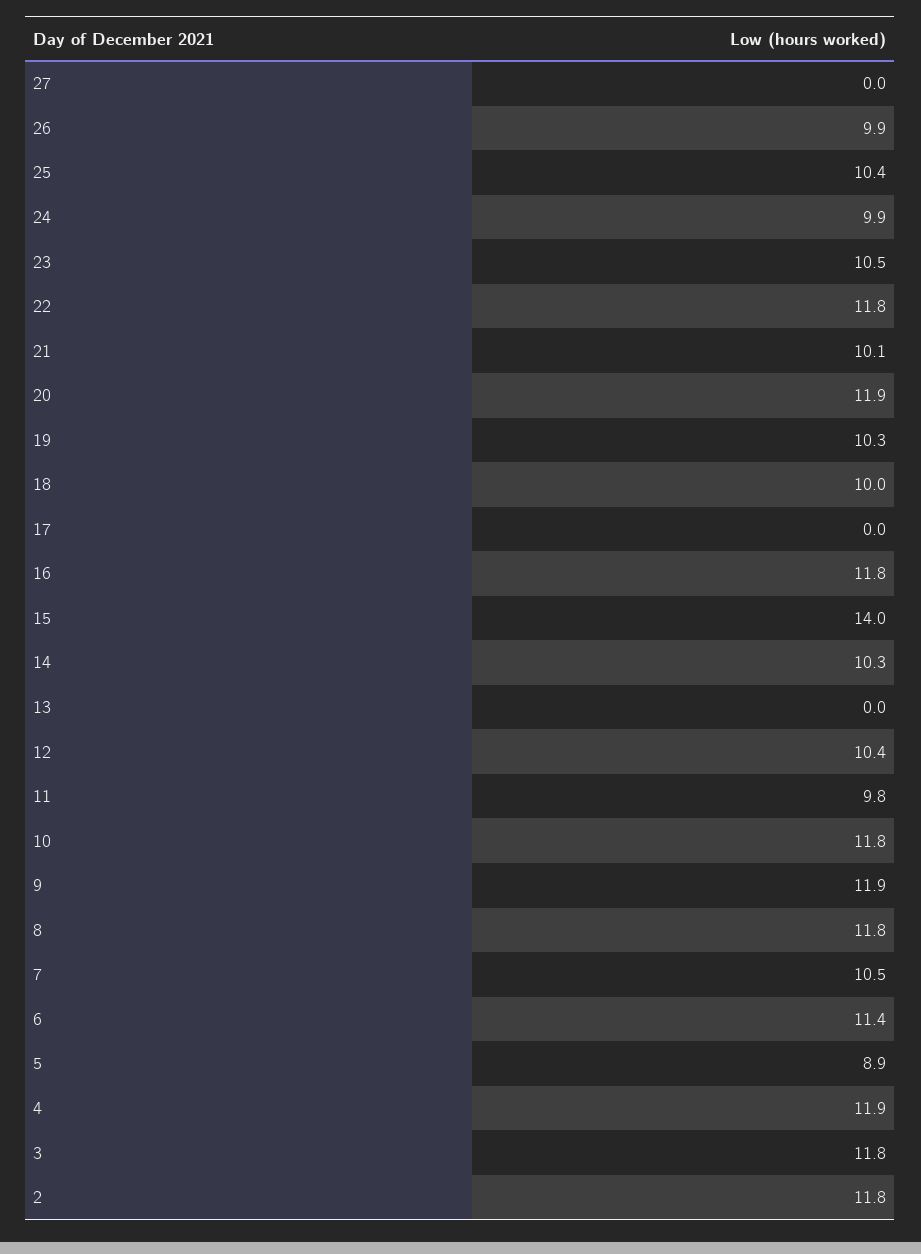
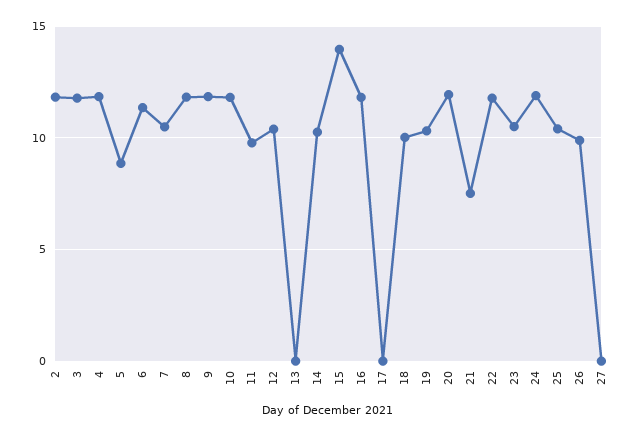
  {
    "27": 0,
    "26": 9.9,
    "25": 10.4,
-   "24": 9.9,
+   "24": 12,
    "23": 10.5,
    "22": 11.8,
-   "21": 10.1,
+   "21": 7.5,
    "20": 11.9,
    "19": 10.3,
    "18": 10,
    "17": 0,
    "16": 11.8,
    "15": 14,
    "14": 10.3,
    "13": 0,
    "12": 10.4,
    "11": 9.8,
    "10": 11.8,
    "9": 11.9,
    "8": 11.8,
    "7": 10.5,
    "6": 11.4,
    "5": 8.9,
    "4": 11.9,
    "3": 11.8,
    "2": 11.8
  }

